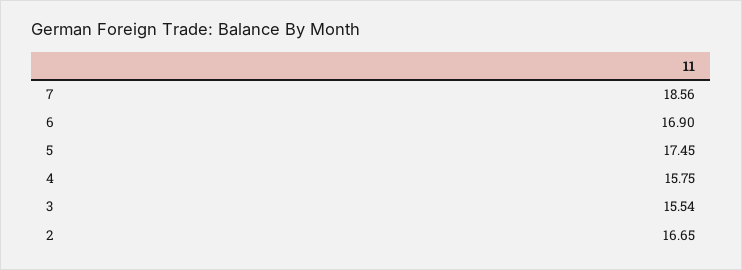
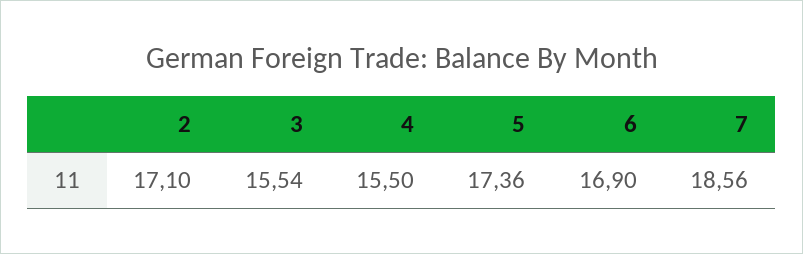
  {
    "7": 18.56,
    "6": 16.9,
-   "5": 17.45,
+   "5": 17.36,
-   "4": 15.75,
+   "4": 15.5,
    "3": 15.54,
-   "2": 16.65
+   "2": 17.1
  }

